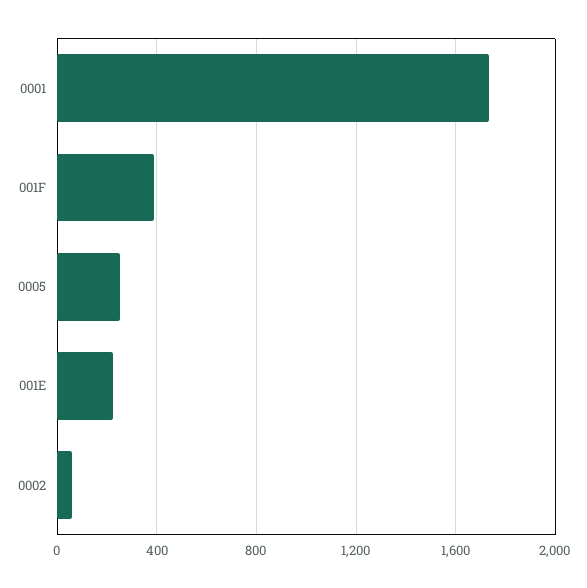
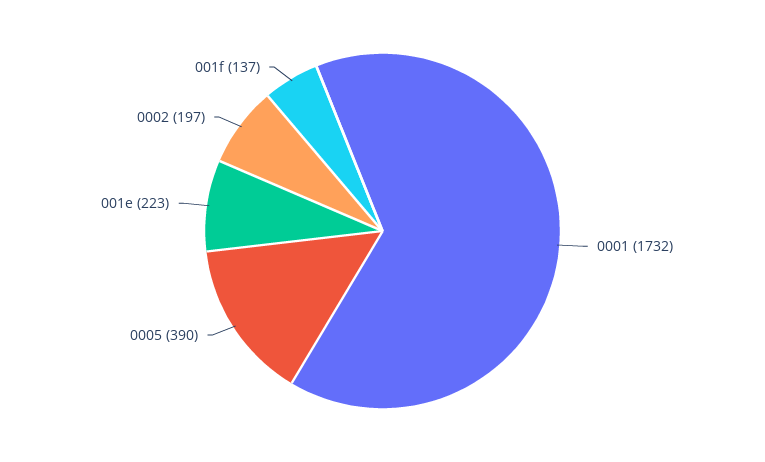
  {
    "0001": 1732,
-   "001F": 400,
+   "001F": 137,
-   "0005": 250,
+   "0005": 390,
    "001E": 223,
-   "0002": 50
+   "0002": 197
  }

